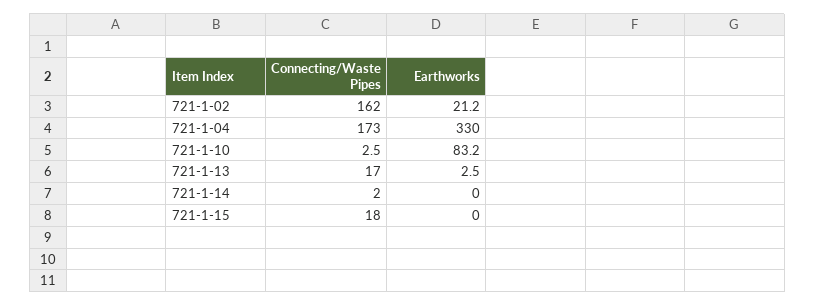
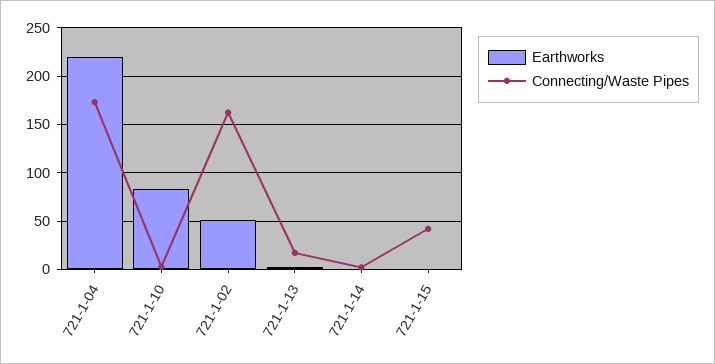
  {
    "Connecting/Waste Pipes": {
      "721-1-02": 162,
      "721-1-04": 173,
      "721-1-10": 2.5,
      "721-1-13": 17,
      "721-1-14": 2,
-     "721-1-15": 18
+     "721-1-15": 40
    },
    "Earthworks": {
-     "721-1-02": 21.2,
+     "721-1-02": 50,
-     "721-1-04": 330,
+     "721-1-04": 220,
      "721-1-10": 83.2,
      "721-1-13": 2.5,
      "721-1-14": 0,
      "721-1-15": 0
    }
  }

